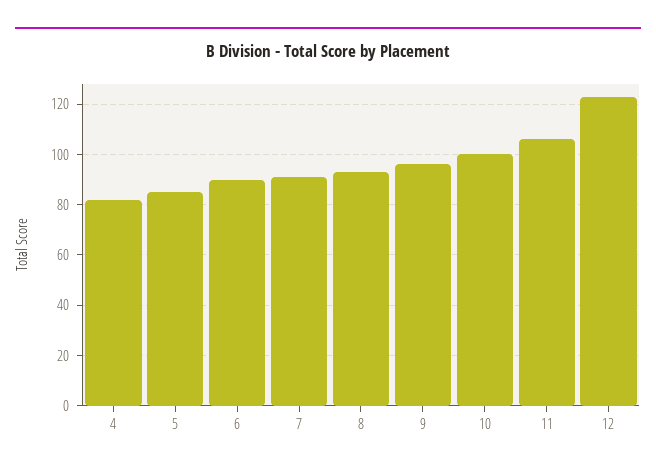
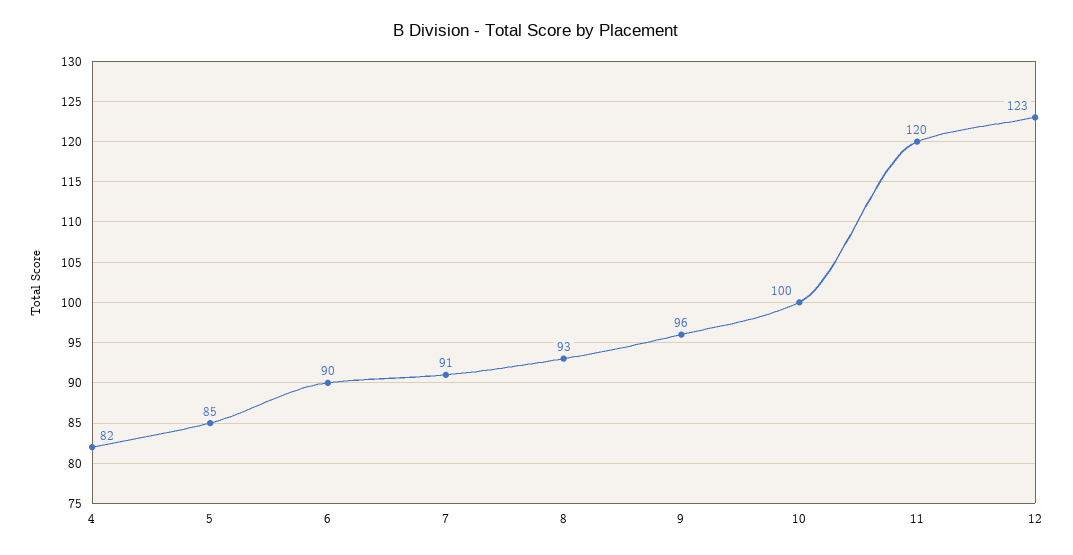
  {
    "4": 82,
    "5": 85,
    "6": 90,
    "7": 91,
    "8": 93,
    "9": 96,
    "10": 100,
-   "11": 105,
+   "11": 120,
    "12": 123
  }

